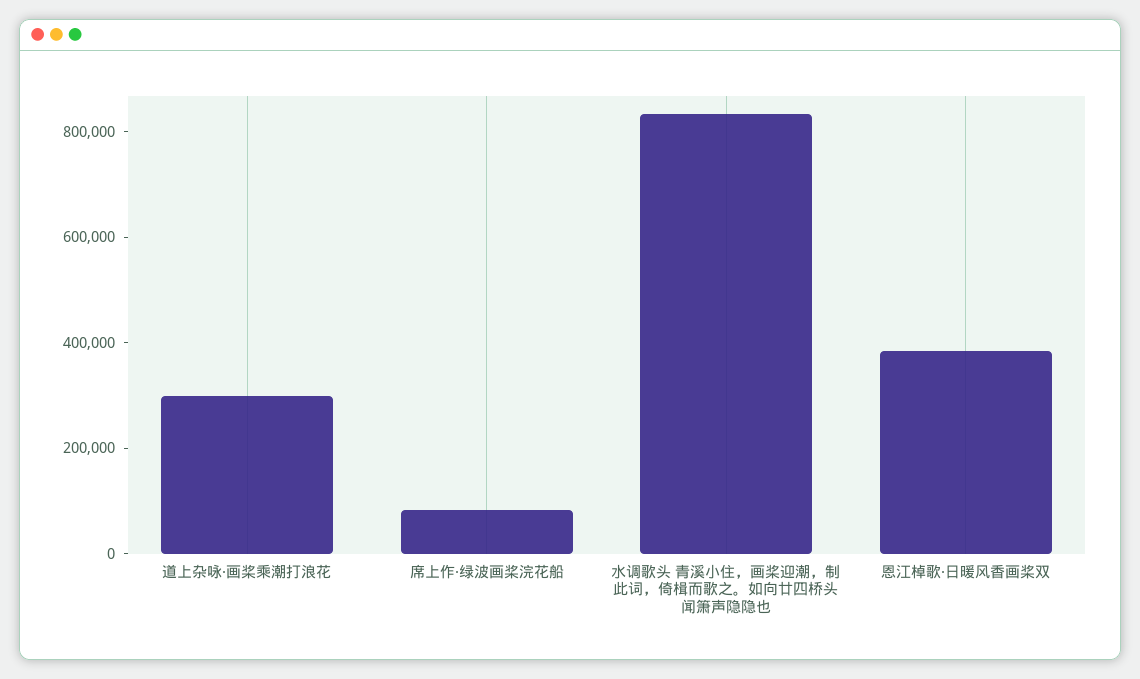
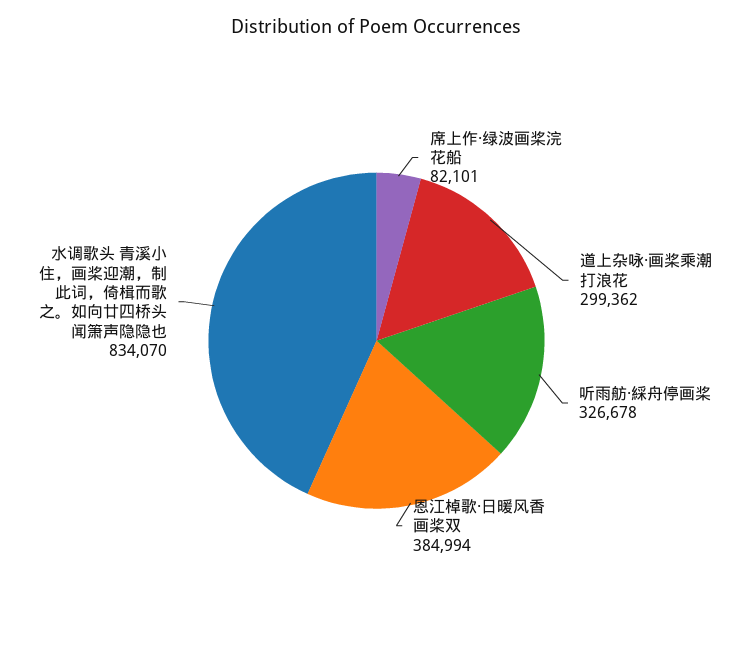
  {
    "道上杂咏·画桨乘潮打浪花": 299362,
    "席上作·绿波画桨浣花船": 82101,
    "水调歌头 青溪小住，画桨迎潮，制此词，倚楫而歌之。如向廿四桥头闻箫声隐隐也": 834070,
-   "恩江棹歌·日暖风香画桨双": 384994
+   "恩江棹歌·日暖风香画桨双": 384994,
+   "听雨舫·綵舟停画桨": 326678
  }

